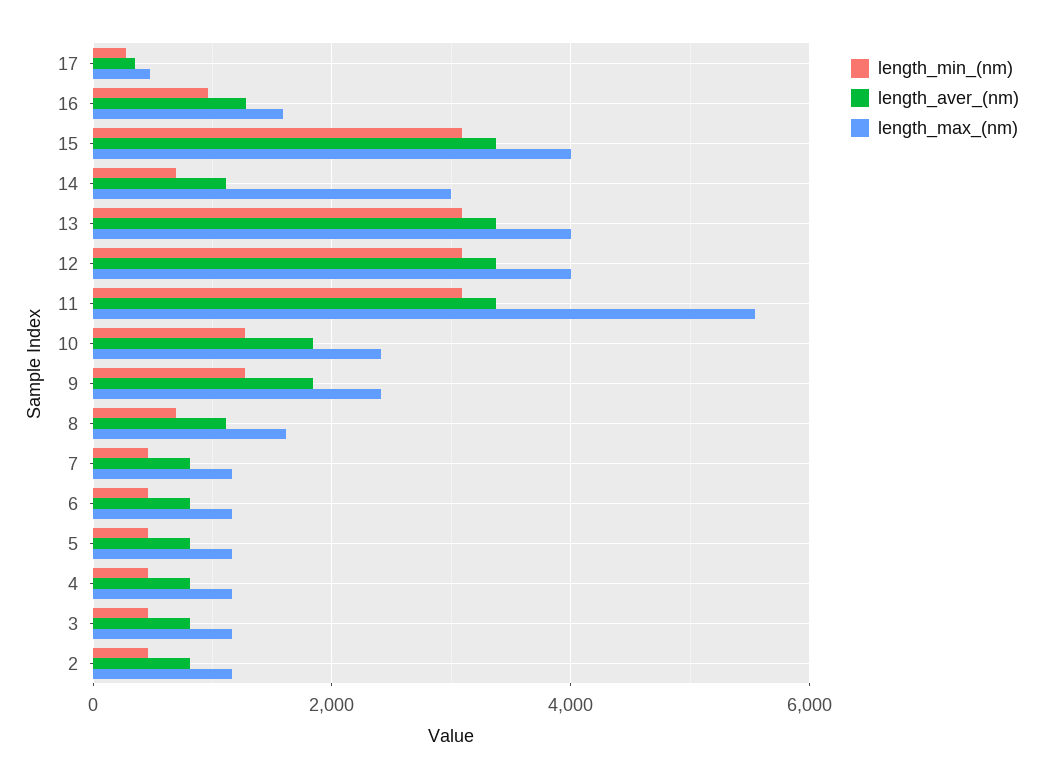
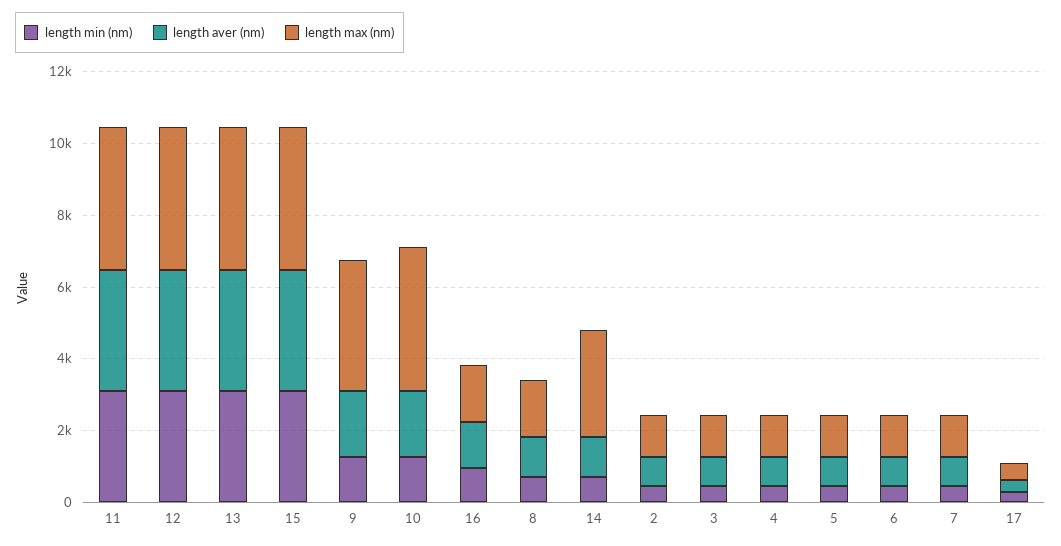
  {
    "length_min_(nm)": {
      "17": 200,
      "16": 1000,
      "15": 3000,
      "14": 600,
      "13": 3000,
      "12": 3000,
      "11": 3000,
      "10": 1200,
      "9": 1200,
      "8": 600,
      "7": 400,
      "6": 400,
      "5": 400,
      "4": 400,
      "3": 400,
      "2": 400
    },
    "length_aver_(nm)": {
      "17": 400,
      "16": 1200,
      "15": 3400,
      "14": 1200,
      "13": 3400,
      "12": 3400,
      "11": 3400,
      "10": 1800,
      "9": 1800,
      "8": 1200,
      "7": 800,
      "6": 800,
      "5": 800,
      "4": 800,
      "3": 800,
      "2": 800
    },
    "length_max_(nm)": {
      "17": 400,
      "16": 1600,
      "15": 4000,
      "14": 3000,
      "13": 4000,
      "12": 4000,
-     "11": 5600,
+     "11": 4000,
-     "10": 2400,
+     "10": 4000,
-     "9": 2400,
+     "9": 3500,
      "8": 1600,
      "7": 1200,
      "6": 1200,
      "5": 1200,
      "4": 1200,
      "3": 1200,
      "2": 1200
    }
  }

